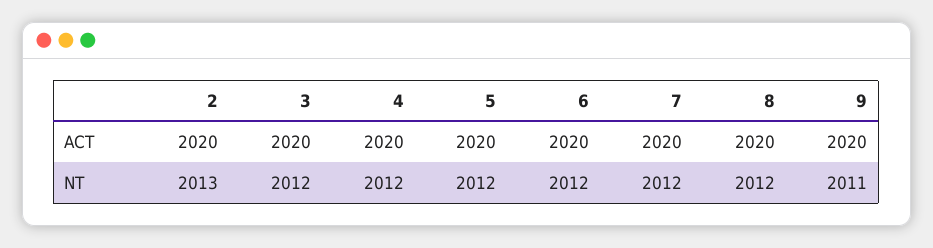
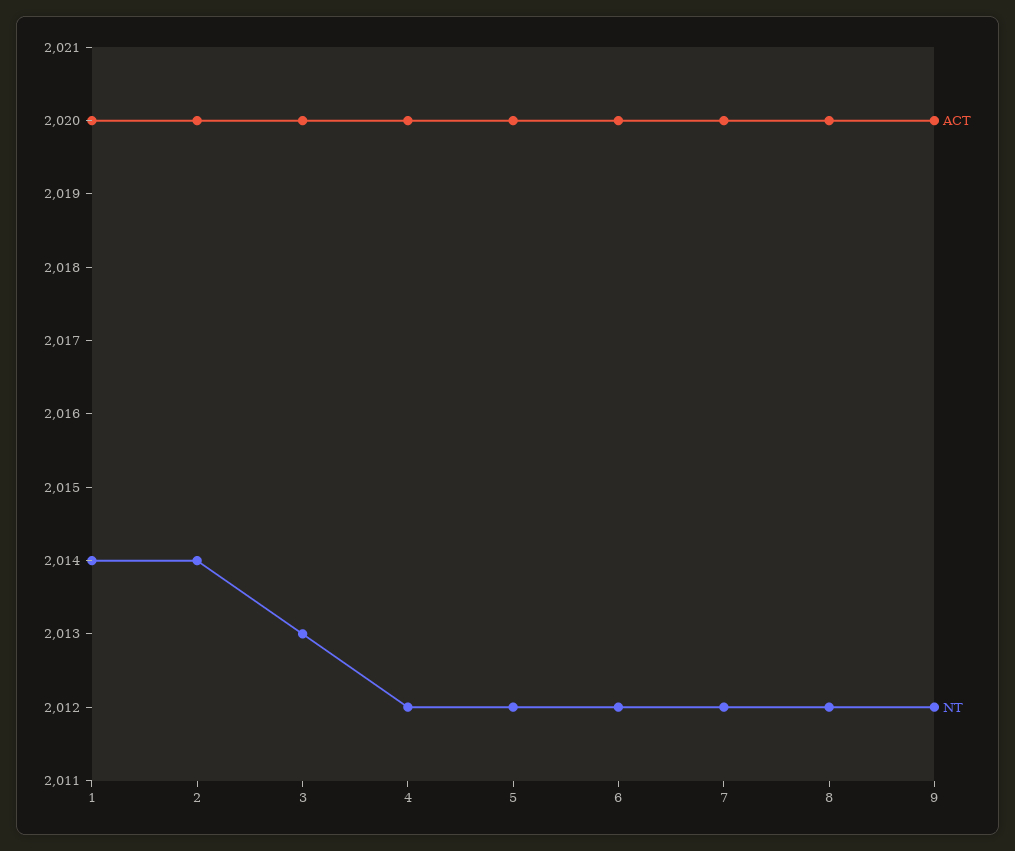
  {
    "ACT": {
      "2": 2020,
      "3": 2020,
      "4": 2020,
      "5": 2020,
      "6": 2020,
      "7": 2020,
      "8": 2020,
-     "9": 2020
+     "9": 2020,
+     "1": 2020
    },
    "NT": {
-     "2": 2013,
+     "2": 2014,
-     "3": 2012,
+     "3": 2013,
      "4": 2012,
      "5": 2012,
      "6": 2012,
      "7": 2012,
      "8": 2012,
-     "9": 2011
+     "9": 2012,
+     "1": 2014
    }
  }

